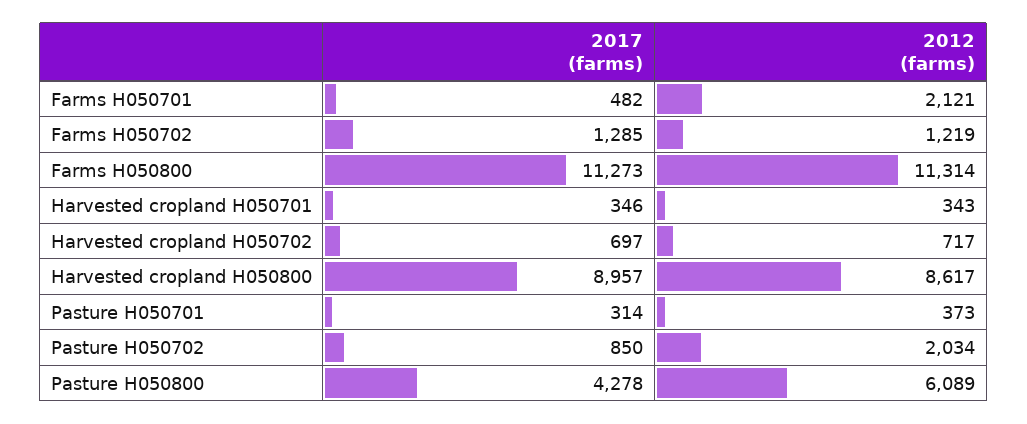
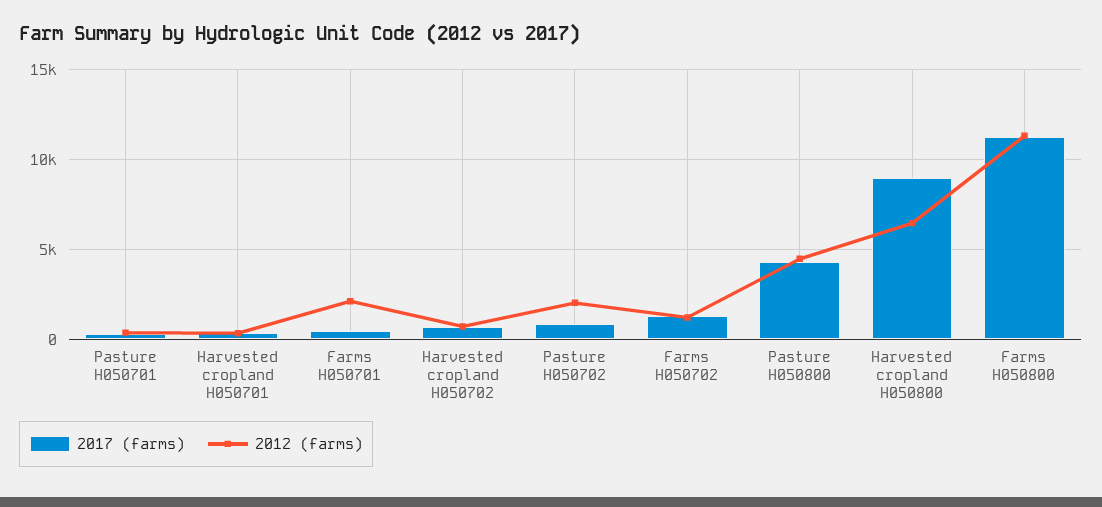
  {
    "2017 (farms)": {
      "Farms H050701": 482,
      "Farms H050702": 1285,
      "Farms H050800": 11273,
      "Harvested cropland H050701": 346,
      "Harvested cropland H050702": 697,
      "Harvested cropland H050800": 8957,
      "Pasture H050701": 314,
      "Pasture H050702": 850,
      "Pasture H050800": 4278
    },
    "2012 (farms)": {
      "Farms H050701": 2121,
      "Farms H050702": 1219,
      "Farms H050800": 11314,
      "Harvested cropland H050701": 343,
      "Harvested cropland H050702": 717,
-     "Harvested cropland H050800": 8617,
+     "Harvested cropland H050800": 6500,
      "Pasture H050701": 373,
      "Pasture H050702": 2034,
-     "Pasture H050800": 6089
+     "Pasture H050800": 4500
    }
  }

